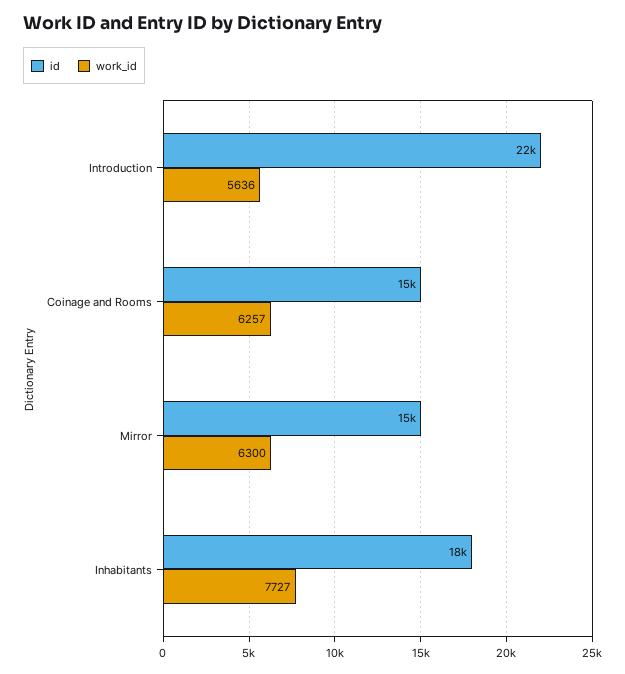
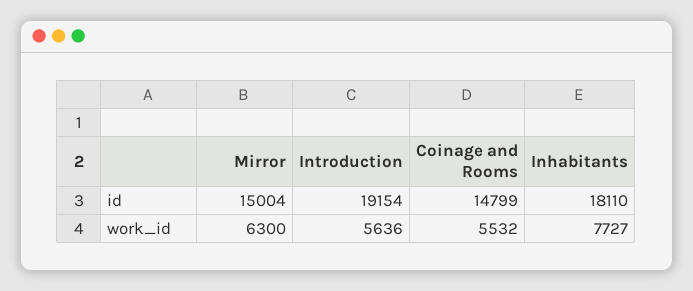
  {
    "id": {
-     "Introduction": 22000,
+     "Introduction": 19154,
      "Coinage and Rooms": 14799,
      "Mirror": 15004,
      "Inhabitants": 18110
    },
    "work_id": {
      "Introduction": 5636,
-     "Coinage and Rooms": 6257,
+     "Coinage and Rooms": 5532,
      "Mirror": 6300,
      "Inhabitants": 7727
    }
  }

